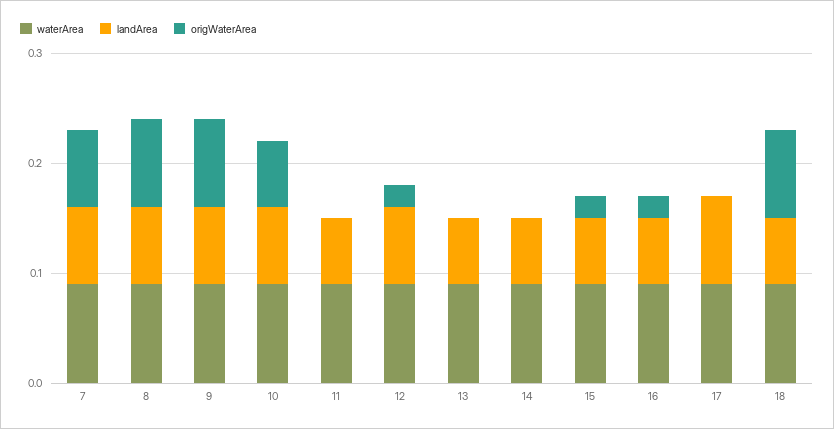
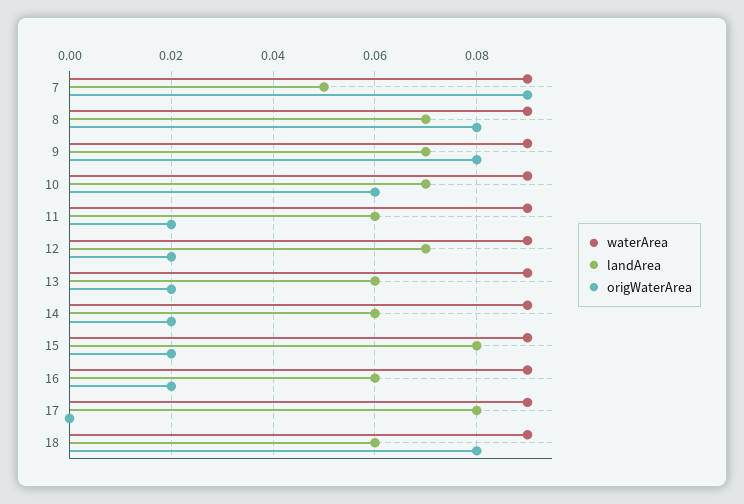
  {
    "waterArea": {
      "7": 0.09,
      "8": 0.09,
      "9": 0.09,
      "10": 0.09,
      "11": 0.09,
      "12": 0.09,
      "13": 0.09,
      "14": 0.09,
      "15": 0.09,
      "16": 0.09,
      "17": 0.09,
      "18": 0.09
    },
    "landArea": {
-     "7": 0.07,
+     "7": 0.05,
      "8": 0.07,
      "9": 0.07,
      "10": 0.07,
      "11": 0.06,
      "12": 0.07,
      "13": 0.06,
      "14": 0.06,
-     "15": 0.06,
+     "15": 0.08,
      "16": 0.06,
      "17": 0.08,
      "18": 0.06
    },
    "origWaterArea": {
-     "7": 0.07,
+     "7": 0.09,
      "8": 0.08,
      "9": 0.08,
      "10": 0.06,
-     "11": 0,
+     "11": 0.02,
      "12": 0.02,
-     "13": 0,
+     "13": 0.02,
-     "14": 0,
+     "14": 0.02,
      "15": 0.02,
      "16": 0.02,
      "17": 0,
      "18": 0.08
    }
  }

